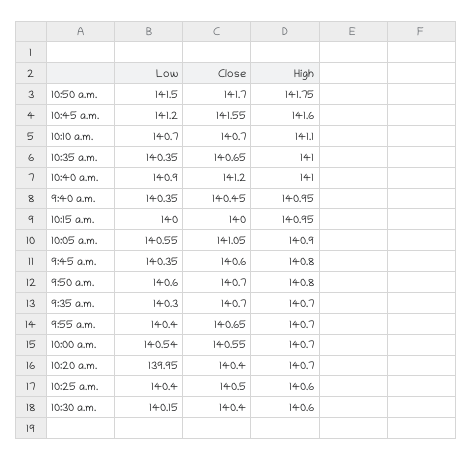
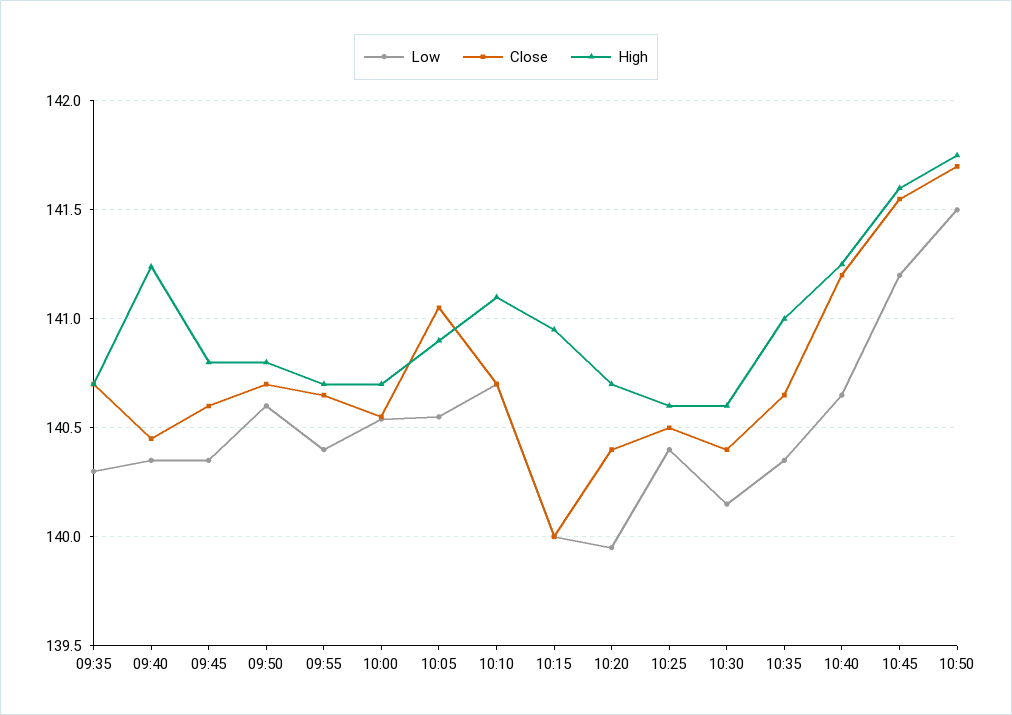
  {
    "Low": {
      "10:50 a.m.": 141.5,
      "10:45 a.m.": 141.2,
      "10:10 a.m.": 140.7,
      "10:35 a.m.": 140.35,
-     "10:40 a.m.": 140.9,
+     "10:40 a.m.": 140.65,
      "9:40 a.m.": 140.35,
      "10:15 a.m.": 140,
      "10:05 a.m.": 140.55,
      "9:45 a.m.": 140.35,
      "9:50 a.m.": 140.6,
      "9:35 a.m.": 140.3,
      "9:55 a.m.": 140.4,
      "10:00 a.m.": 140.54,
      "10:20 a.m.": 139.95,
      "10:25 a.m.": 140.4,
      "10:30 a.m.": 140.15
    },
    "Close": {
      "10:50 a.m.": 141.7,
      "10:45 a.m.": 141.55,
      "10:10 a.m.": 140.7,
      "10:35 a.m.": 140.65,
      "10:40 a.m.": 141.2,
      "9:40 a.m.": 140.45,
      "10:15 a.m.": 140,
      "10:05 a.m.": 141.05,
      "9:45 a.m.": 140.6,
      "9:50 a.m.": 140.7,
      "9:35 a.m.": 140.7,
      "9:55 a.m.": 140.65,
      "10:00 a.m.": 140.55,
      "10:20 a.m.": 140.4,
      "10:25 a.m.": 140.5,
      "10:30 a.m.": 140.4
    },
    "High": {
      "10:50 a.m.": 141.75,
      "10:45 a.m.": 141.6,
      "10:10 a.m.": 141.1,
      "10:35 a.m.": 141,
-     "10:40 a.m.": 141,
+     "10:40 a.m.": 141.25,
-     "9:40 a.m.": 140.95,
+     "9:40 a.m.": 141.25,
      "10:15 a.m.": 140.95,
      "10:05 a.m.": 140.9,
      "9:45 a.m.": 140.8,
      "9:50 a.m.": 140.8,
      "9:35 a.m.": 140.7,
      "9:55 a.m.": 140.7,
      "10:00 a.m.": 140.7,
      "10:20 a.m.": 140.7,
      "10:25 a.m.": 140.6,
      "10:30 a.m.": 140.6
    }
  }

